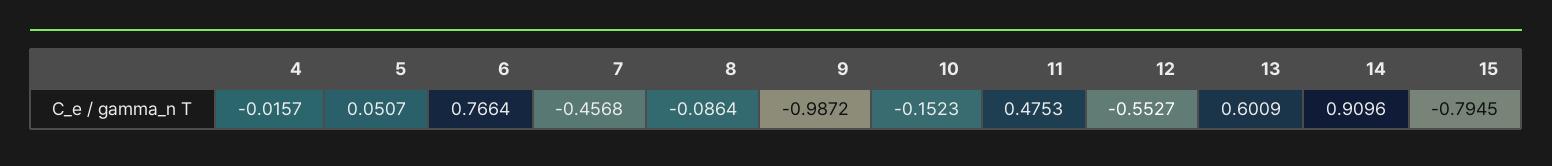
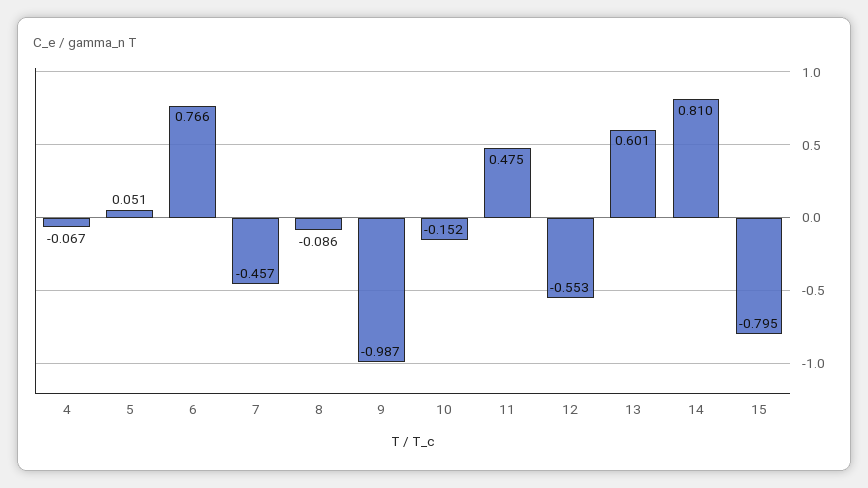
  {
-   "4": -0.0157,
+   "4": -0.067,
    "5": 0.0507,
    "6": 0.7664,
    "7": -0.4568,
    "8": -0.0864,
    "9": -0.9872,
    "10": -0.1523,
    "11": 0.4753,
    "12": -0.5527,
    "13": 0.6009,
-   "14": 0.9096,
+   "14": 0.81,
    "15": -0.7945
  }

